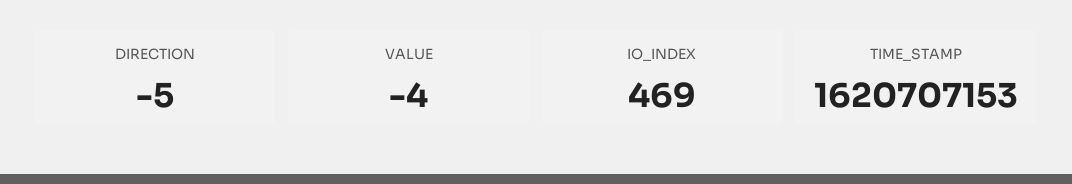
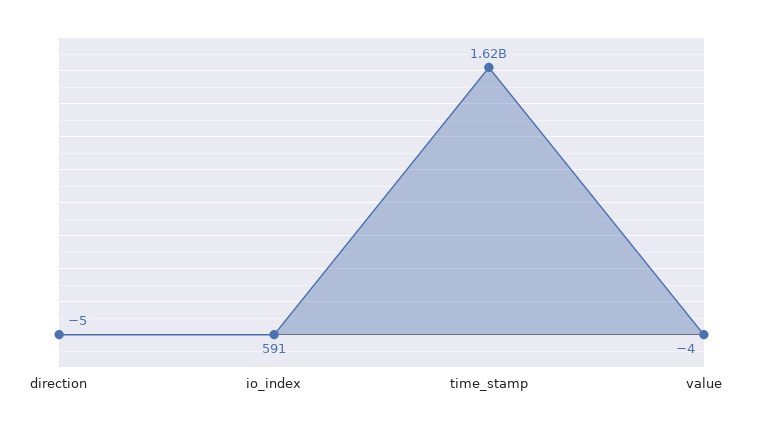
  {
    "DIRECTION": -5,
    "VALUE": -4,
-   "IO_INDEX": 469,
+   "IO_INDEX": 591,
    "TIME_STAMP": 1620707153
  }

